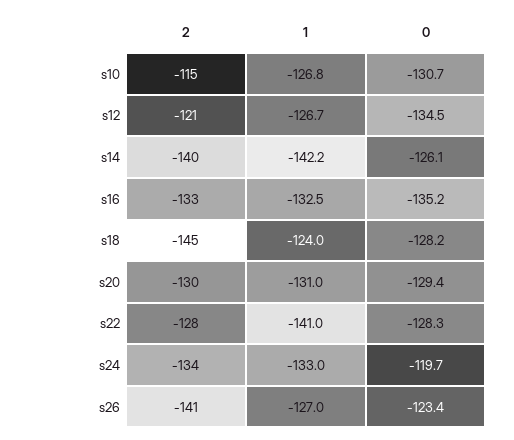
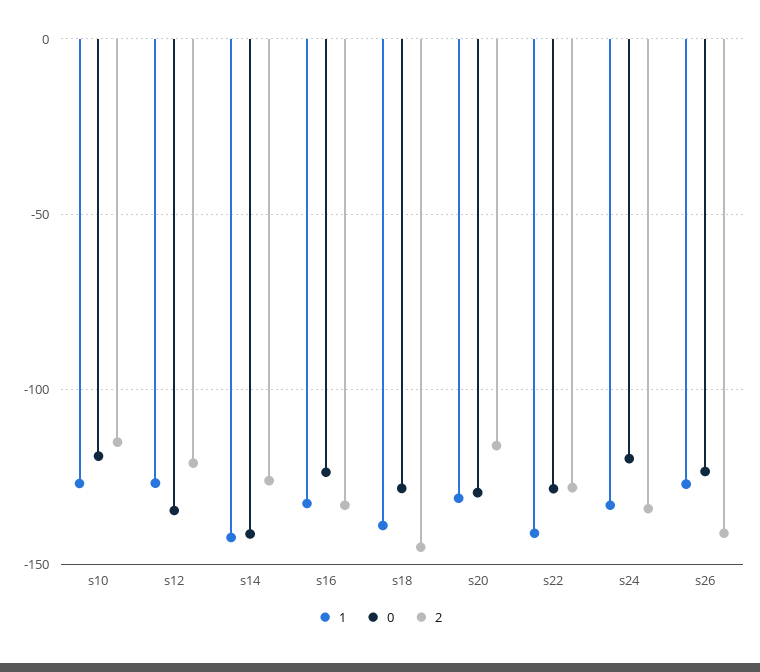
  {
    "2": {
      "s10": -115,
      "s12": -121,
-     "s14": -140,
+     "s14": -125,
      "s16": -133,
      "s18": -145,
-     "s20": -130,
+     "s20": -115,
      "s22": -128,
      "s24": -134,
      "s26": -141
    },
    "1": {
      "s10": -126.8,
      "s12": -126.7,
      "s14": -142.2,
      "s16": -132.5,
-     "s18": -124,
+     "s18": -140,
      "s20": -131,
      "s22": -141,
      "s24": -133,
      "s26": -127
    },
    "0": {
-     "s10": -130.7,
+     "s10": -120,
      "s12": -134.5,
-     "s14": -126.1,
+     "s14": -140,
-     "s16": -135.2,
+     "s16": -125,
      "s18": -128.2,
      "s20": -129.4,
      "s22": -128.3,
      "s24": -119.7,
      "s26": -123.4
    }
  }

